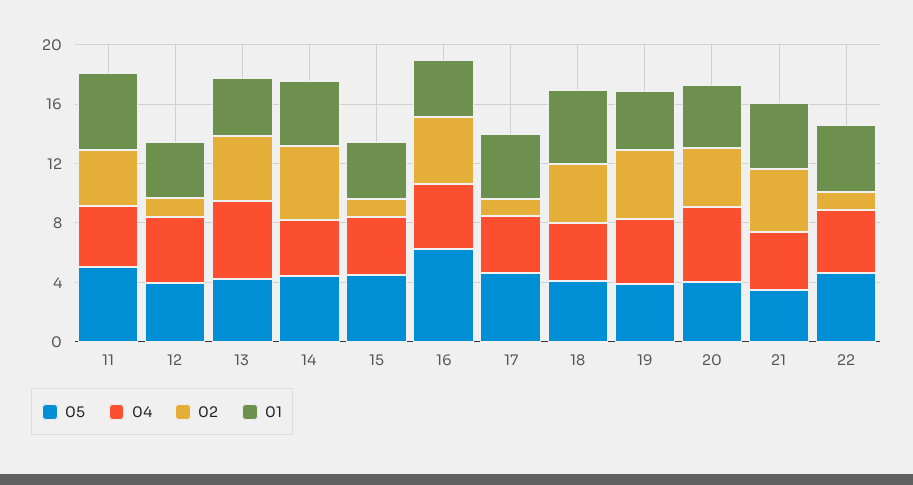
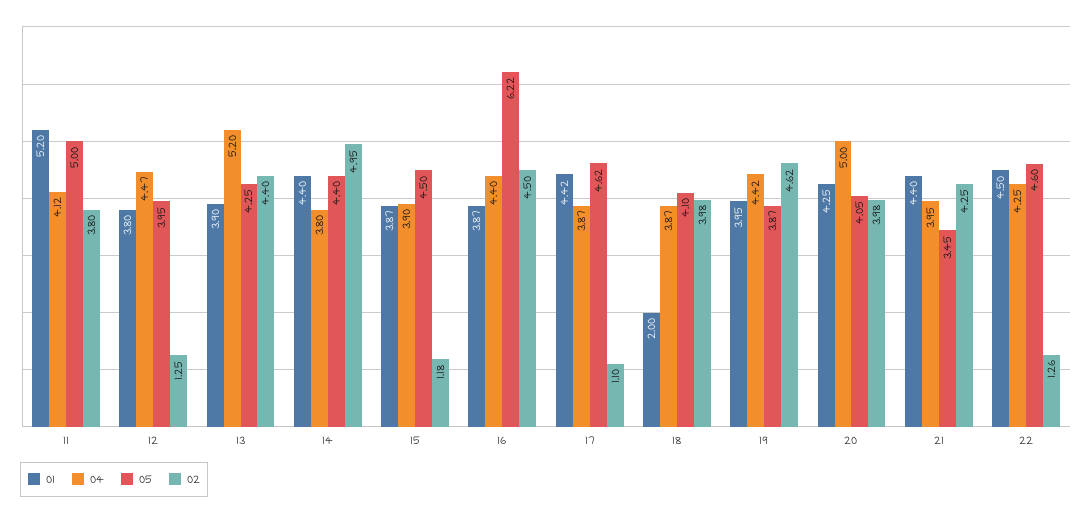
  {
    "05": {
      "11": 5,
      "12": 3.95,
      "13": 4.25,
      "14": 4.4,
      "15": 4.5,
      "16": 6.22,
      "17": 4.62,
      "18": 4.1,
      "19": 3.87,
      "20": 4.05,
      "21": 3.45,
      "22": 4.6
    },
    "04": {
      "11": 4.12,
      "12": 4.47,
      "13": 5.2,
      "14": 3.8,
      "15": 3.9,
      "16": 4.4,
      "17": 3.87,
      "18": 3.87,
      "19": 4.42,
      "20": 5,
      "21": 3.95,
      "22": 4.25
    },
    "02": {
      "11": 3.8,
      "12": 1.25,
      "13": 4.4,
      "14": 4.95,
      "15": 1.18,
      "16": 4.5,
      "17": 1.1,
      "18": 3.98,
      "19": 4.62,
      "20": 3.98,
      "21": 4.25,
      "22": 1.26
    },
    "01": {
      "11": 5.2,
      "12": 3.8,
      "13": 3.9,
      "14": 4.4,
      "15": 3.87,
      "16": 3.87,
      "17": 4.42,
-     "18": 5,
+     "18": 2,
      "19": 3.95,
      "20": 4.25,
      "21": 4.4,
      "22": 4.5
    }
  }

